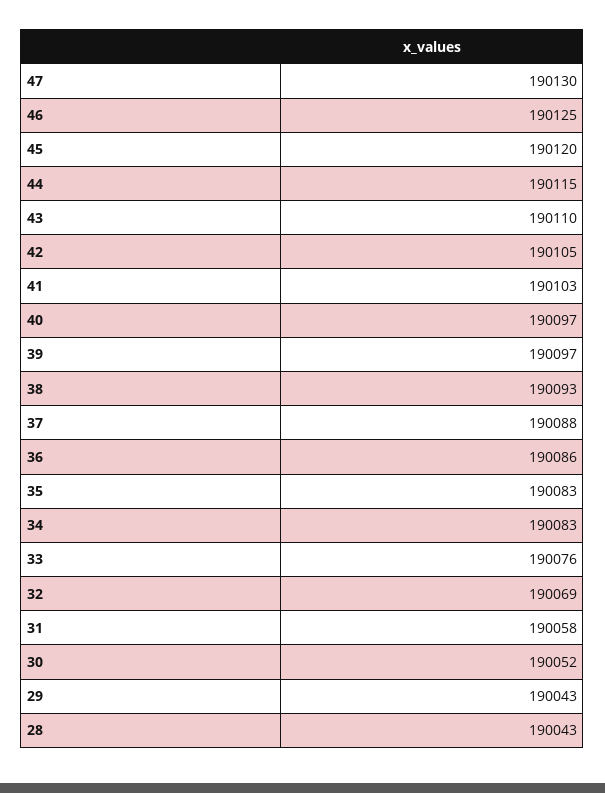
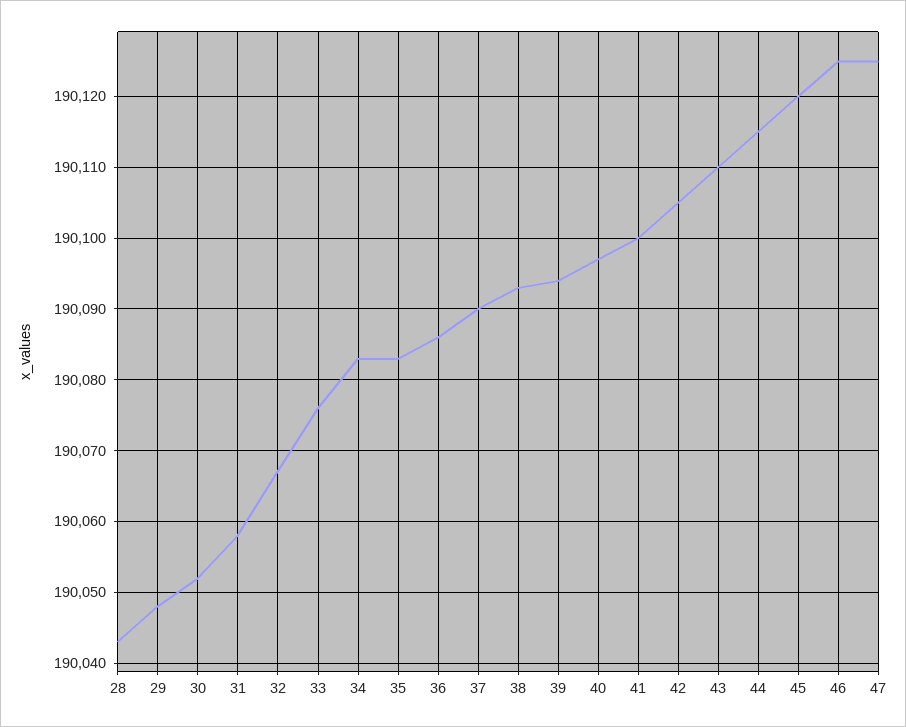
  {
-   "47": 190130,
+   "47": 190125,
    "46": 190125,
    "45": 190120,
    "44": 190115,
    "43": 190110,
    "42": 190105,
-   "41": 190103,
+   "41": 190100,
    "40": 190097,
-   "39": 190097,
+   "39": 190094,
    "38": 190093,
-   "37": 190088,
+   "37": 190090,
    "36": 190086,
    "35": 190083,
    "34": 190083,
    "33": 190076,
-   "32": 190069,
+   "32": 190067,
    "31": 190058,
    "30": 190052,
-   "29": 190043,
+   "29": 190048,
    "28": 190043
  }

